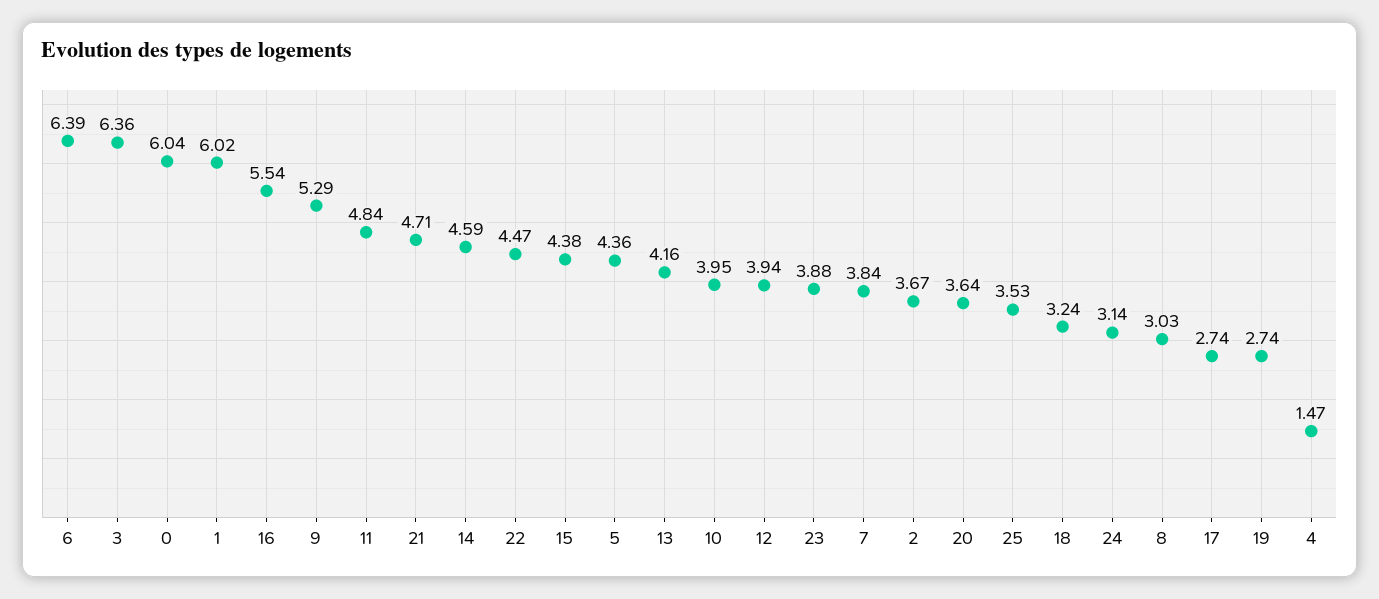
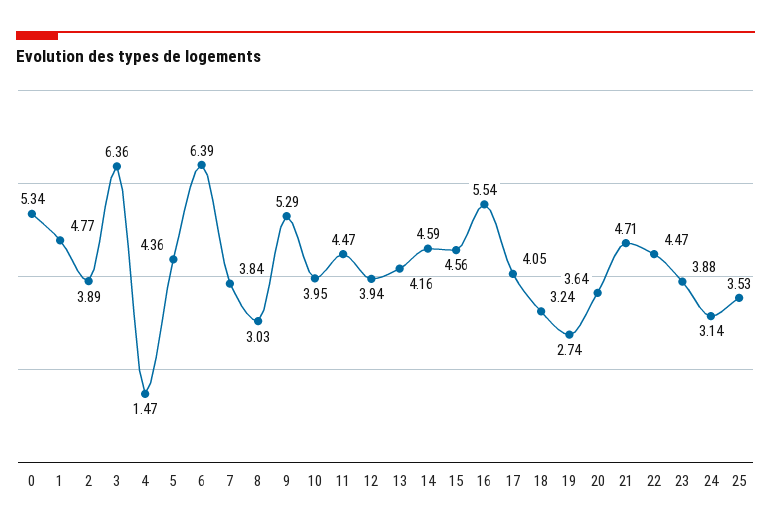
  {
    "6": 6.39,
    "3": 6.36,
-   "0": 6.04,
+   "0": 5.34,
-   "1": 6.02,
+   "1": 4.77,
    "16": 5.54,
    "9": 5.29,
-   "11": 4.84,
+   "11": 4.47,
    "21": 4.71,
    "14": 4.59,
    "22": 4.47,
-   "15": 4.38,
+   "15": 4.56,
    "5": 4.36,
    "13": 4.16,
    "10": 3.95,
    "12": 3.94,
    "23": 3.88,
    "7": 3.84,
-   "2": 3.67,
+   "2": 3.89,
    "20": 3.64,
    "25": 3.53,
    "18": 3.24,
    "24": 3.14,
    "8": 3.03,
-   "17": 2.74,
+   "17": 4.05,
    "19": 2.74,
    "4": 1.47
  }

